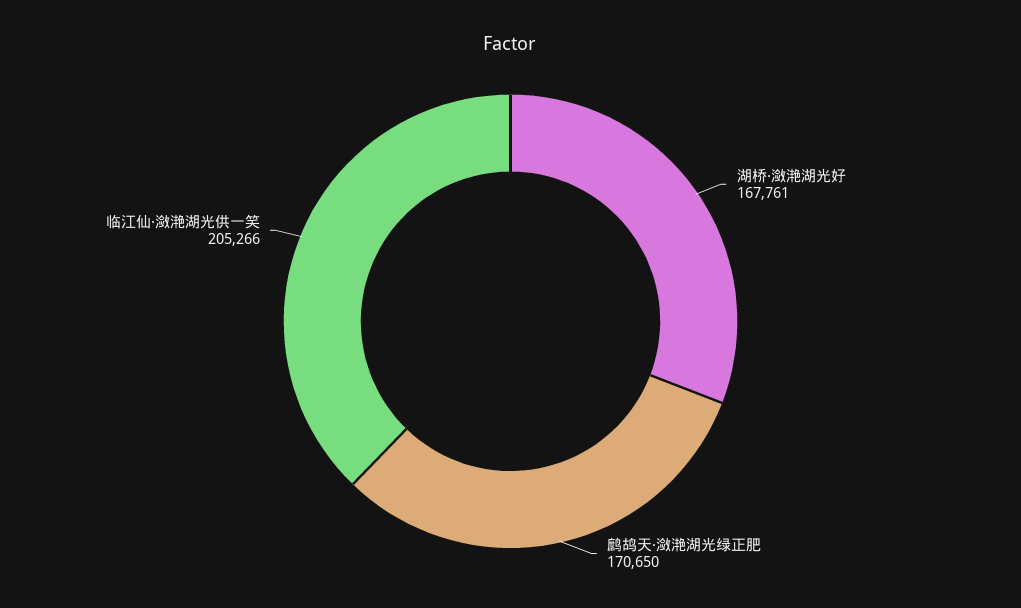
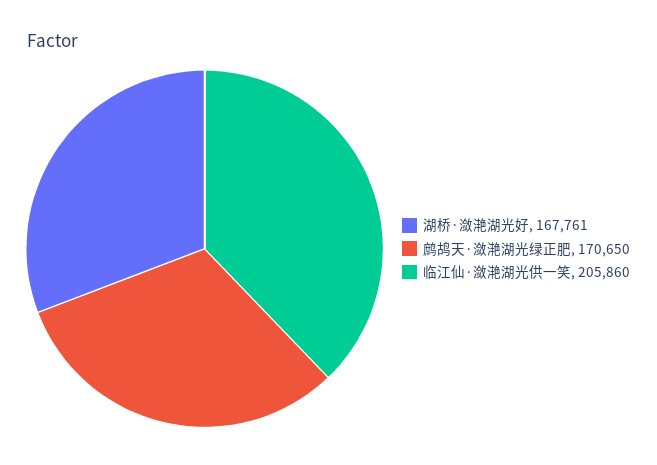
  {
    "湖桥·潋滟湖光好": 167761,
    "鹧鸪天·潋滟湖光绿正肥": 170650,
-   "临江仙·潋滟湖光供一笑": 205266
+   "临江仙·潋滟湖光供一笑": 205860
  }

